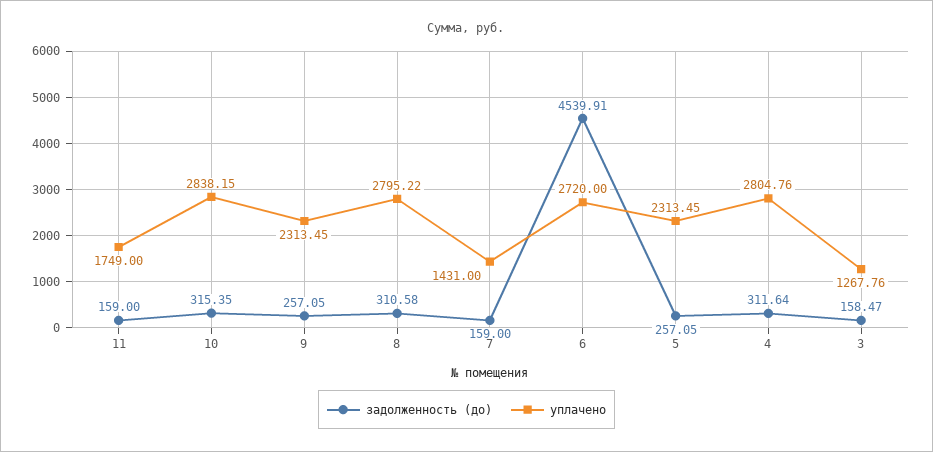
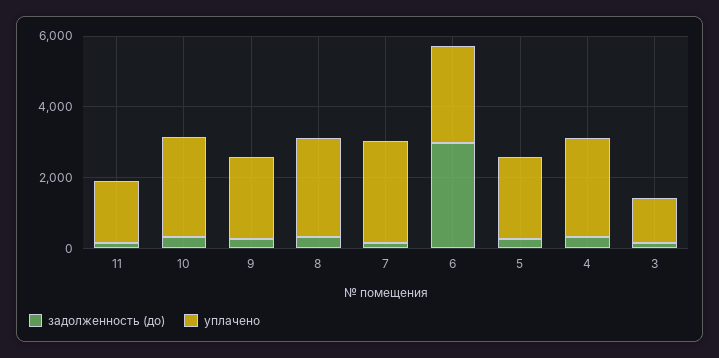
  {
    "задолженность (до)": {
      "11": 159,
      "10": 315.35,
      "9": 257.05,
      "8": 310.58,
      "7": 159,
-     "6": 4539.91,
+     "6": 3000,
      "5": 257.05,
      "4": 311.64,
      "3": 158.47
    },
    "уплачено": {
      "11": 1749,
      "10": 2838.15,
      "9": 2313.45,
      "8": 2795.22,
-     "7": 1431,
+     "7": 3000,
      "6": 2720,
      "5": 2313.45,
      "4": 2804.76,
      "3": 1267.76
    }
  }

